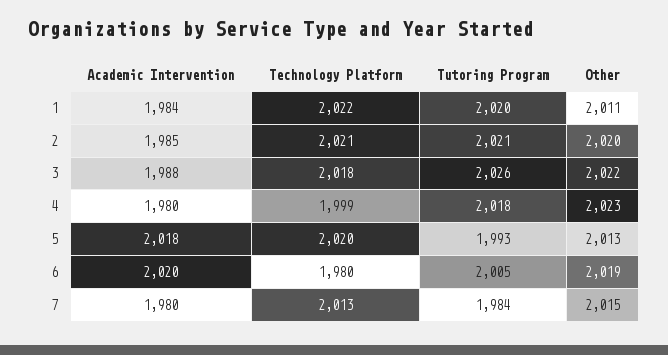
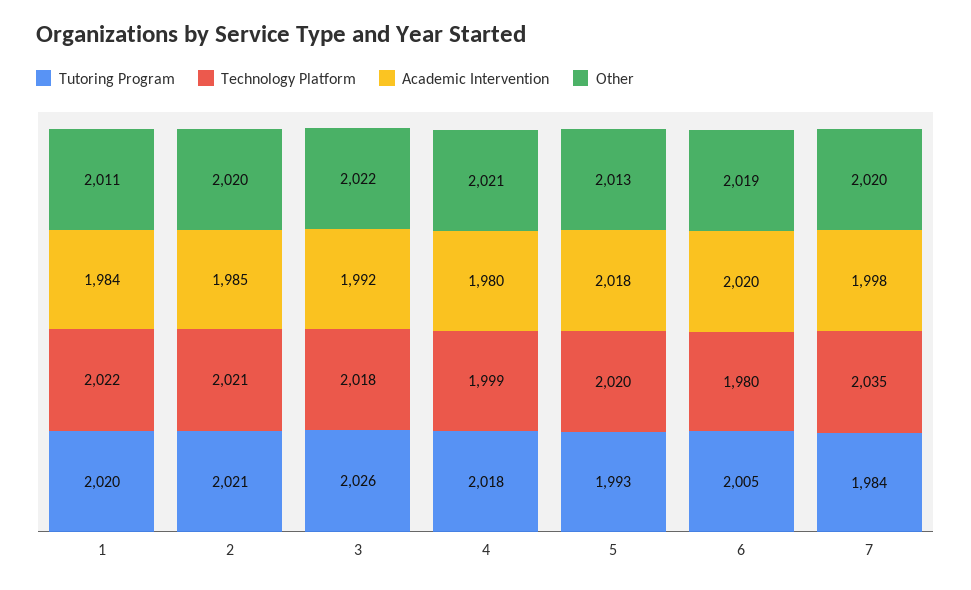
  {
    "Academic Intervention": {
      "1": 1984,
      "2": 1985,
-     "3": 1988,
+     "3": 1992,
      "4": 1980,
      "5": 2018,
      "6": 2020,
-     "7": 1980
+     "7": 1998
    },
    "Technology Platform": {
      "1": 2022,
      "2": 2021,
      "3": 2018,
      "4": 1999,
      "5": 2020,
      "6": 1980,
-     "7": 2013
+     "7": 2035
    },
    "Tutoring Program": {
      "1": 2020,
      "2": 2021,
      "3": 2026,
      "4": 2018,
      "5": 1993,
      "6": 2005,
      "7": 1984
    },
    "Other": {
      "1": 2011,
      "2": 2020,
      "3": 2022,
-     "4": 2023,
+     "4": 2021,
      "5": 2013,
      "6": 2019,
-     "7": 2015
+     "7": 2020
    }
  }

